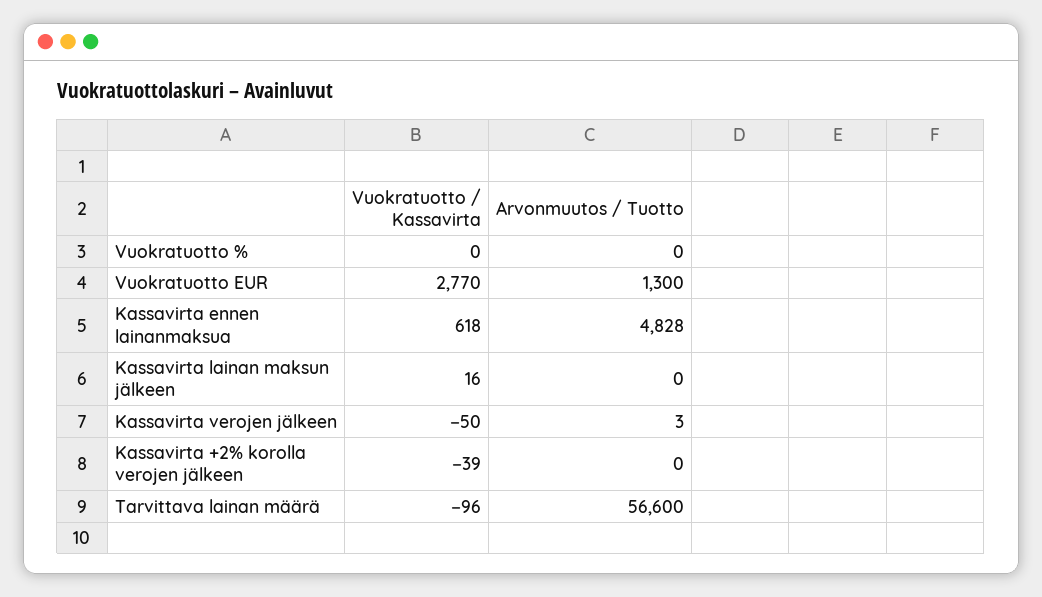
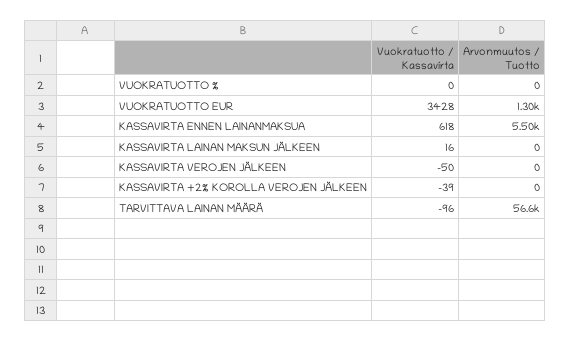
  {
    "Vuokratuotto / Kassavirta": {
      "Vuokratuotto %": 0,
-     "Vuokratuotto EUR": 2770,
+     "Vuokratuotto EUR": 3428,
      "Kassavirta ennen lainanmaksua": 618,
      "Kassavirta lainan maksun jälkeen": 16,
      "Kassavirta verojen jälkeen": -50,
      "Kassavirta +2% korolla verojen jälkeen": -39,
      "Tarvittava lainan määrä": -96
    },
    "Arvonmuutos / Tuotto": {
      "Vuokratuotto %": 0,
      "Vuokratuotto EUR": 1300,
-     "Kassavirta ennen lainanmaksua": 4828,
+     "Kassavirta ennen lainanmaksua": 5500,
      "Kassavirta lainan maksun jälkeen": 0,
-     "Kassavirta verojen jälkeen": 3,
+     "Kassavirta verojen jälkeen": 0,
      "Kassavirta +2% korolla verojen jälkeen": 0,
      "Tarvittava lainan määrä": 56600
    }
  }

